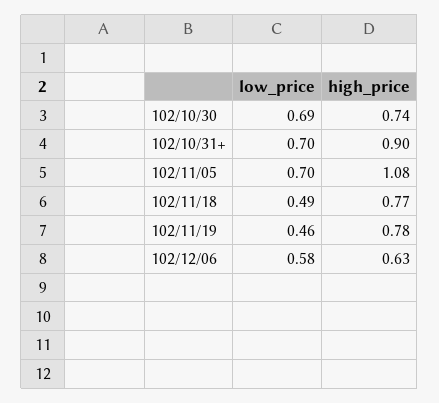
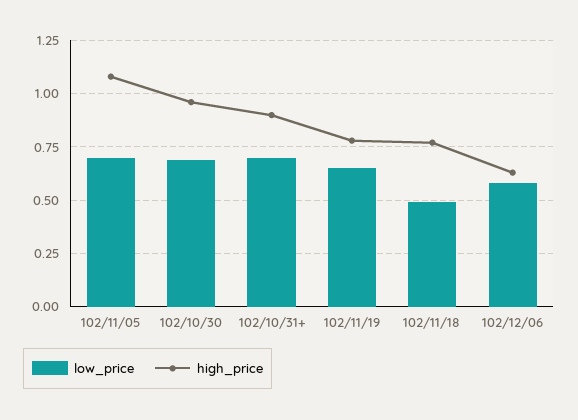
  {
    "low_price": {
      "102/10/30": 0.69,
      "102/10/31+": 0.7,
      "102/11/05": 0.7,
      "102/11/18": 0.49,
-     "102/11/19": 0.46,
+     "102/11/19": 0.65,
      "102/12/06": 0.58
    },
    "high_price": {
-     "102/10/30": 0.74,
+     "102/10/30": 0.95,
      "102/10/31+": 0.9,
      "102/11/05": 1.08,
      "102/11/18": 0.77,
      "102/11/19": 0.78,
      "102/12/06": 0.63
    }
  }

